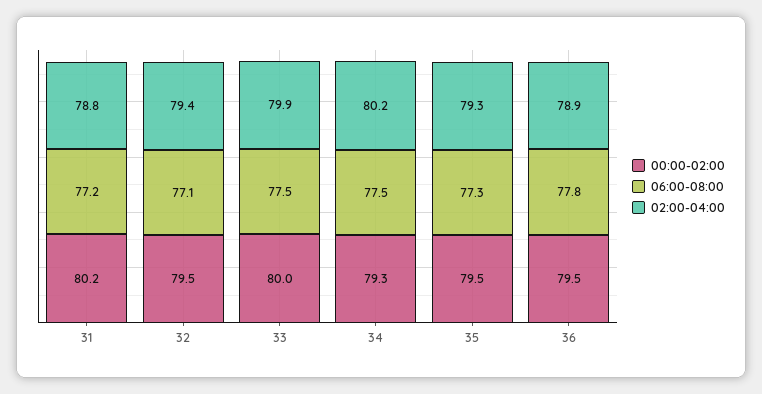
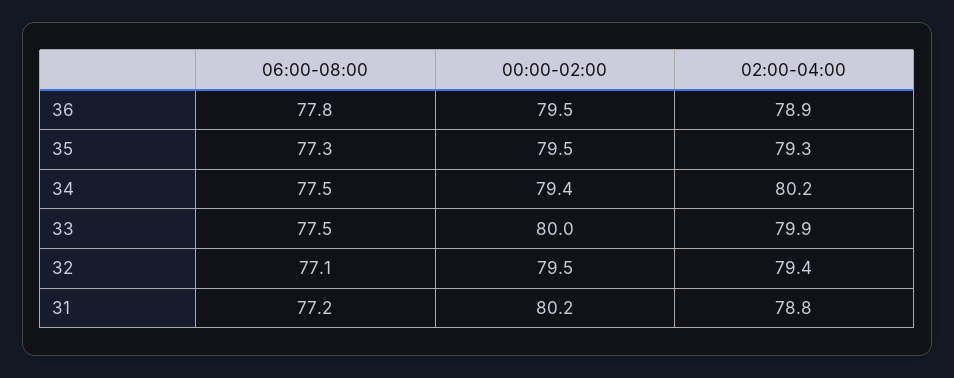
  {
    "00:00-02:00": {
      "31": 80.2,
      "32": 79.5,
      "33": 80,
-     "34": 79.3,
+     "34": 79.4,
      "35": 79.5,
      "36": 79.5
    },
    "06:00-08:00": {
      "31": 77.2,
      "32": 77.1,
      "33": 77.5,
      "34": 77.5,
      "35": 77.3,
      "36": 77.8
    },
    "02:00-04:00": {
      "31": 78.8,
      "32": 79.4,
      "33": 79.9,
      "34": 80.2,
      "35": 79.3,
      "36": 78.9
    }
  }

